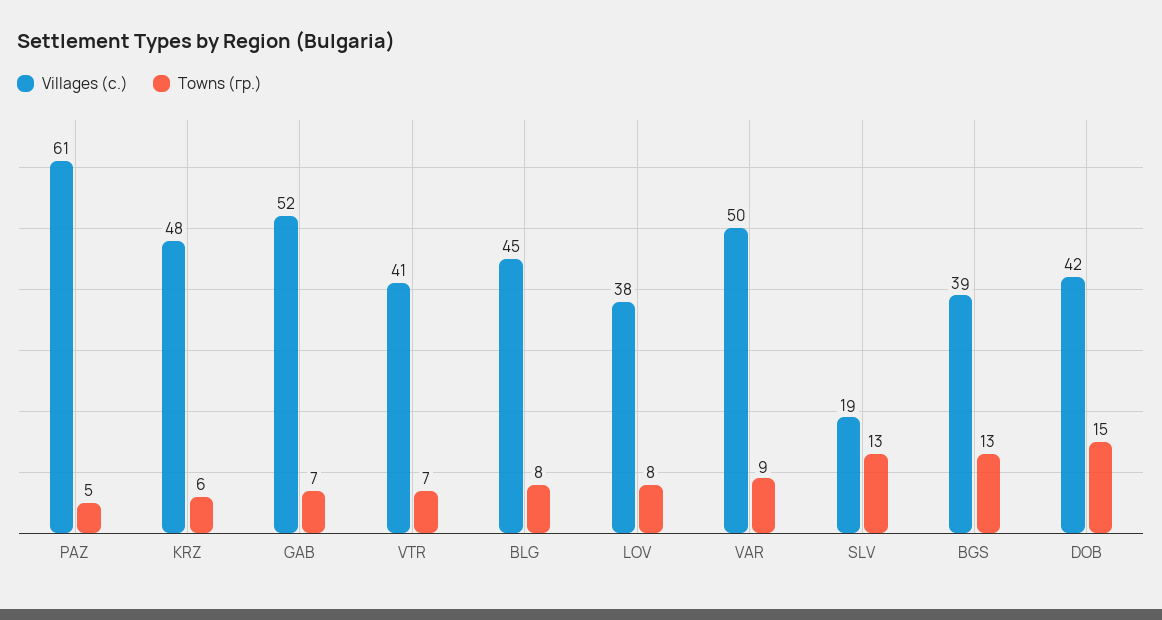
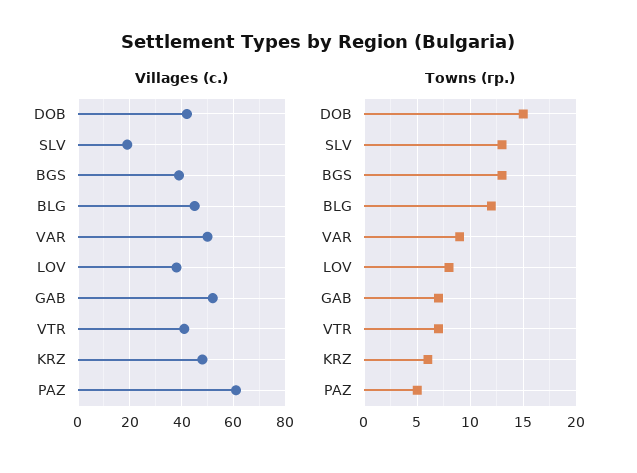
  {
    "Villages (с.)": {
      "PAZ": 61,
      "KRZ": 48,
      "GAB": 52,
      "VTR": 41,
      "BLG": 45,
      "LOV": 38,
      "VAR": 50,
      "SLV": 19,
      "BGS": 39,
      "DOB": 42
    },
    "Towns (гр.)": {
      "PAZ": 5,
      "KRZ": 6,
      "GAB": 7,
      "VTR": 7,
-     "BLG": 8,
+     "BLG": 12,
      "LOV": 8,
      "VAR": 9,
      "SLV": 13,
      "BGS": 13,
      "DOB": 15
    }
  }

